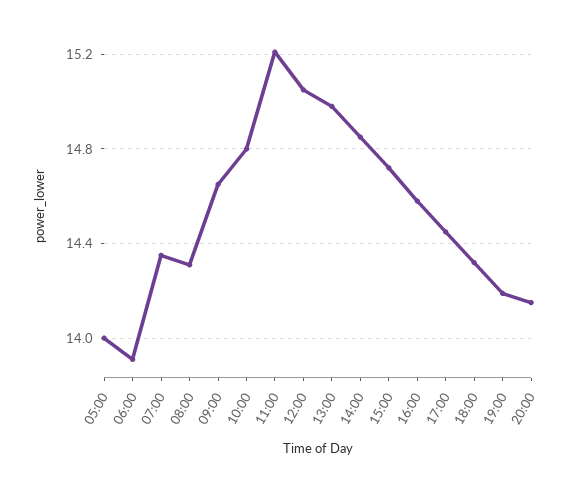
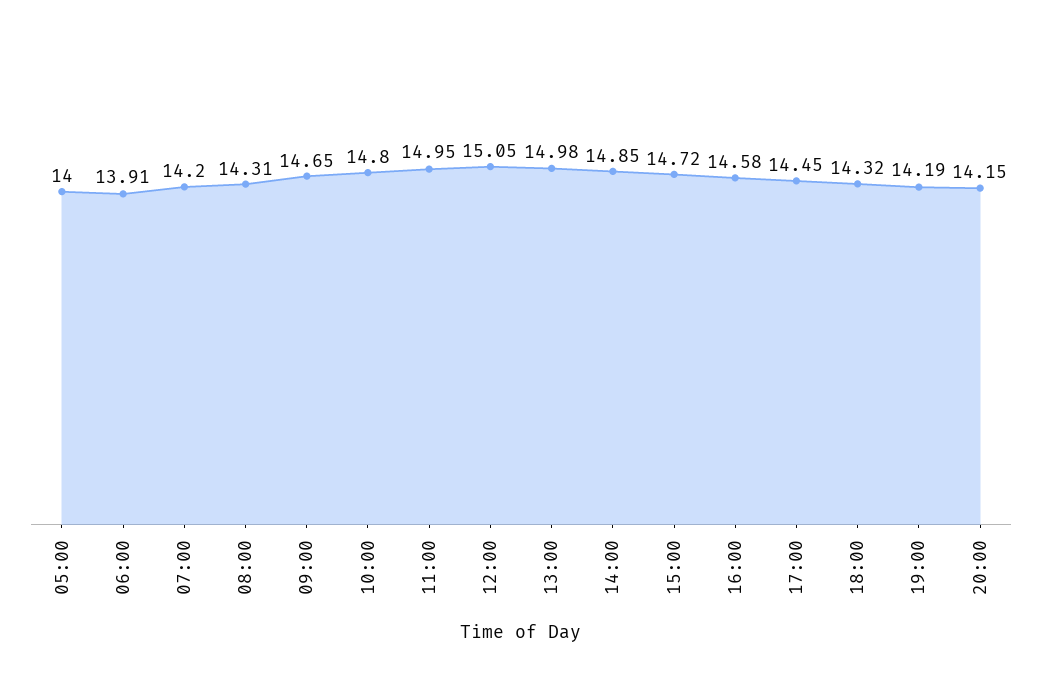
  {
    "05:00": 14,
    "06:00": 13.91,
-   "07:00": 14.35,
+   "07:00": 14.2,
    "08:00": 14.31,
    "09:00": 14.65,
    "10:00": 14.8,
-   "11:00": 15.2,
+   "11:00": 14.95,
    "12:00": 15.05,
    "13:00": 14.98,
    "14:00": 14.85,
    "15:00": 14.72,
    "16:00": 14.58,
    "17:00": 14.45,
    "18:00": 14.32,
    "19:00": 14.19,
    "20:00": 14.15
  }

